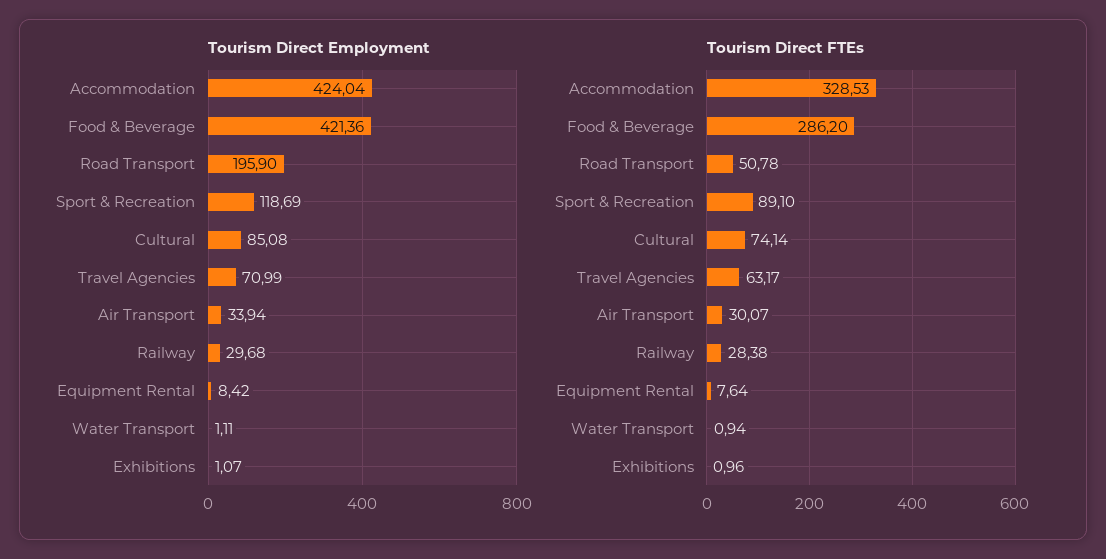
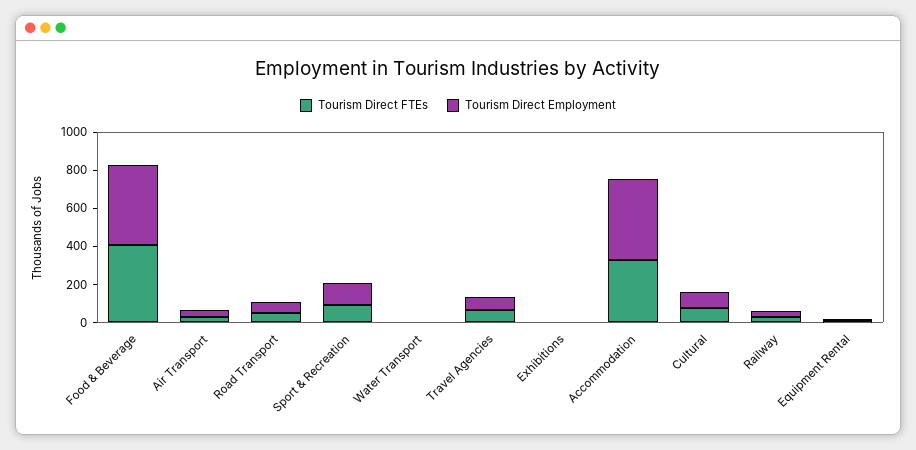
  {
    "Tourism Direct Employment": {
      "Accommodation": 424.04,
      "Food & Beverage": 421.36,
-     "Road Transport": 195.9,
+     "Road Transport": 50,
      "Sport & Recreation": 118.69,
      "Cultural": 85.08,
      "Travel Agencies": 70.99,
      "Air Transport": 33.94,
      "Railway": 29.68,
      "Equipment Rental": 8.42,
      "Water Transport": 1.11,
      "Exhibitions": 1.07
    },
    "Tourism Direct FTEs": {
      "Accommodation": 328.53,
-     "Food & Beverage": 286.2,
+     "Food & Beverage": 400,
      "Road Transport": 50.78,
      "Sport & Recreation": 89.1,
      "Cultural": 74.14,
      "Travel Agencies": 63.17,
      "Air Transport": 30.07,
      "Railway": 28.38,
      "Equipment Rental": 7.64,
      "Water Transport": 0.94,
      "Exhibitions": 0.96
    }
  }

